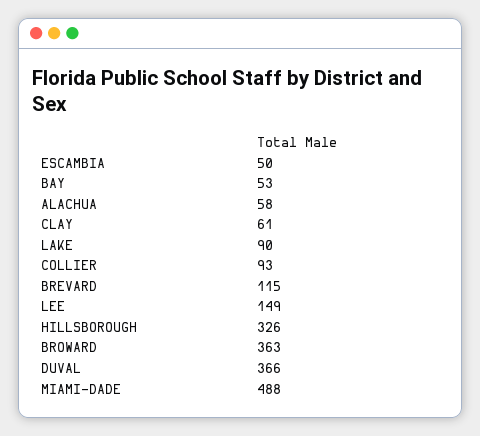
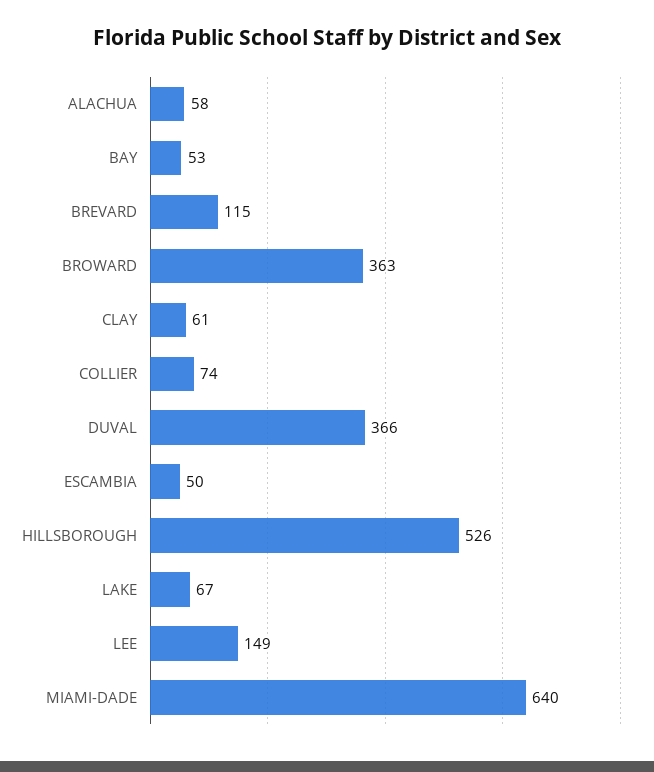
  {
    "ESCAMBIA": 50,
    "BAY": 53,
    "ALACHUA": 58,
    "CLAY": 61,
-   "LAKE": 90,
+   "LAKE": 67,
-   "COLLIER": 93,
+   "COLLIER": 74,
    "BREVARD": 115,
    "LEE": 149,
-   "HILLSBOROUGH": 326,
+   "HILLSBOROUGH": 526,
    "BROWARD": 363,
    "DUVAL": 366,
-   "MIAMI-DADE": 488
+   "MIAMI-DADE": 640
  }

